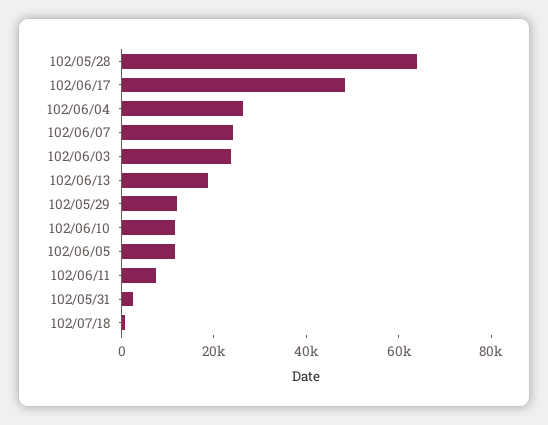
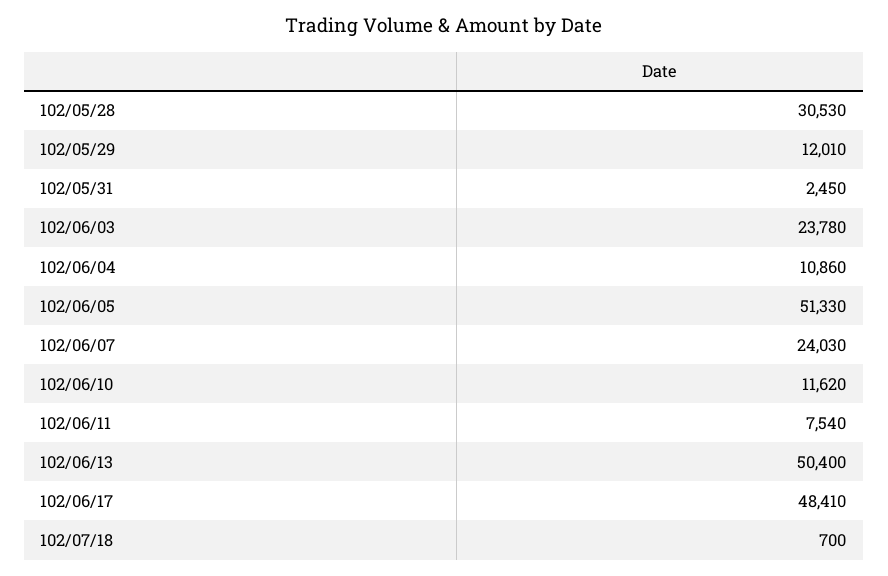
  {
-   "102/05/28": 65000,
+   "102/05/28": 30530,
    "102/06/17": 48410,
-   "102/06/04": 25000,
+   "102/06/04": 10860,
    "102/06/07": 24030,
    "102/06/03": 23780,
-   "102/06/13": 20000,
+   "102/06/13": 50400,
    "102/05/29": 12010,
    "102/06/10": 11620,
-   "102/06/05": 10000,
+   "102/06/05": 51330,
    "102/06/11": 7540,
    "102/05/31": 2450,
    "102/07/18": 700
  }

